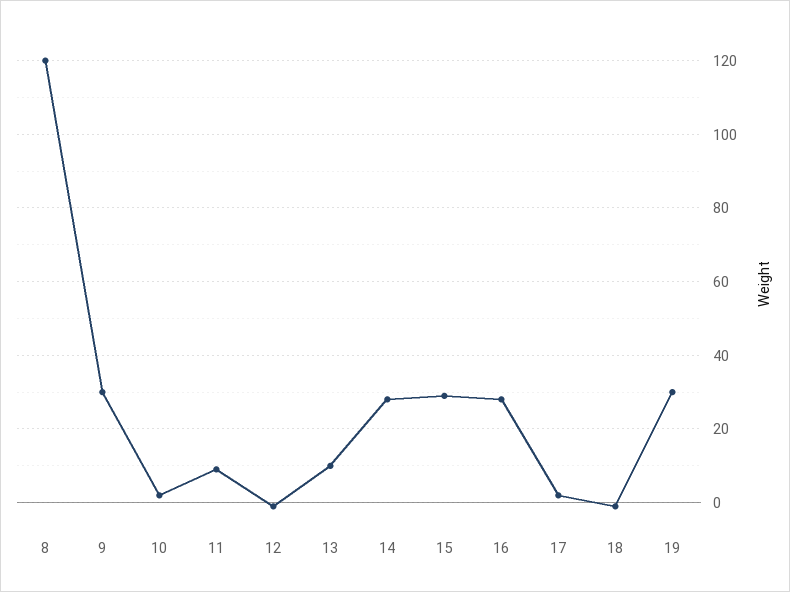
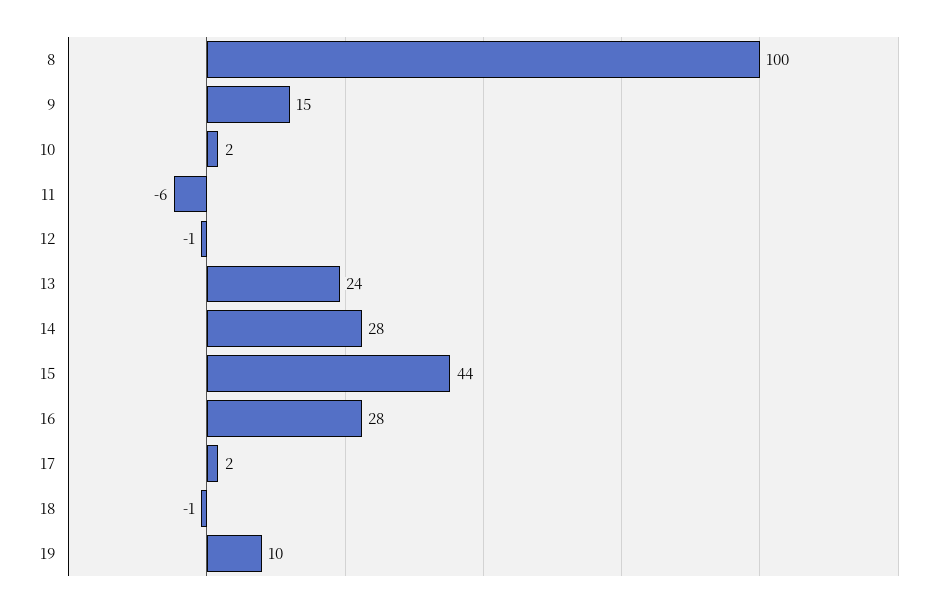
  {
-   "8": 120,
+   "8": 100,
-   "9": 30,
+   "9": 15,
    "10": 2,
-   "11": 10,
+   "11": -6,
    "12": -1,
-   "13": 10,
+   "13": 24,
    "14": 28,
-   "15": 30,
+   "15": 44,
    "16": 28,
    "17": 2,
    "18": -1,
-   "19": 30
+   "19": 10
  }

